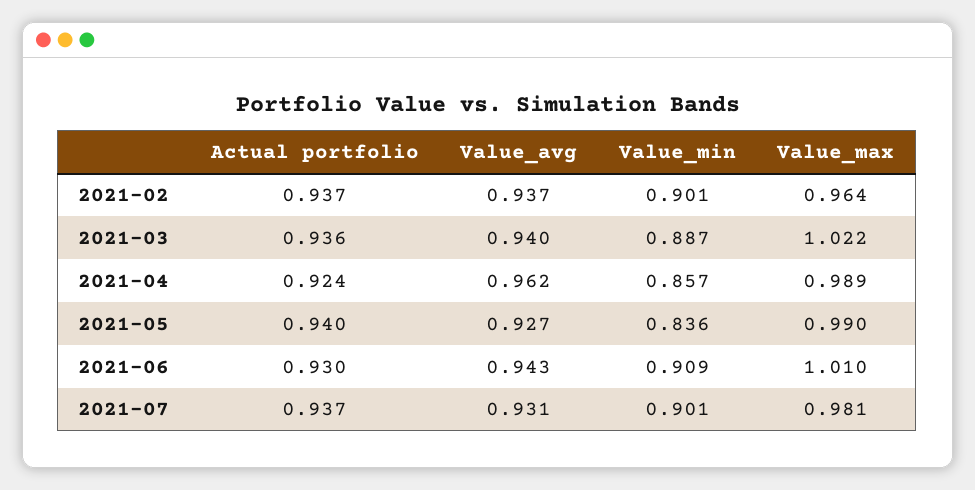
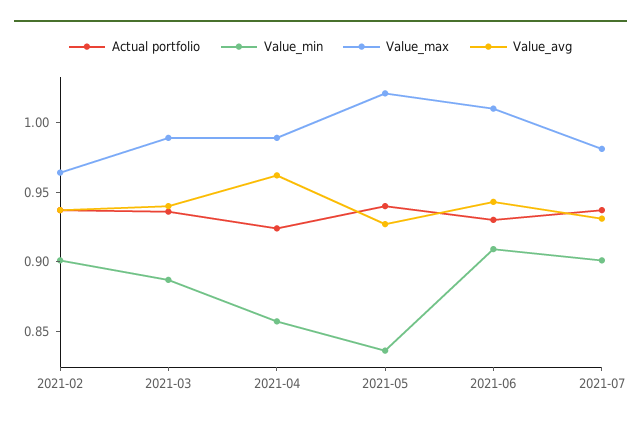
  {
    "Actual portfolio": {
      "2021-02": 0.937,
      "2021-03": 0.936,
      "2021-04": 0.924,
      "2021-05": 0.94,
      "2021-06": 0.93,
      "2021-07": 0.937
    },
    "Value_avg": {
      "2021-02": 0.937,
      "2021-03": 0.94,
      "2021-04": 0.962,
      "2021-05": 0.927,
      "2021-06": 0.943,
      "2021-07": 0.931
    },
    "Value_min": {
      "2021-02": 0.901,
      "2021-03": 0.887,
      "2021-04": 0.857,
      "2021-05": 0.836,
      "2021-06": 0.909,
      "2021-07": 0.901
    },
    "Value_max": {
      "2021-02": 0.964,
-     "2021-03": 1.022,
+     "2021-03": 0.99,
      "2021-04": 0.989,
-     "2021-05": 0.99,
+     "2021-05": 1.02,
      "2021-06": 1.01,
      "2021-07": 0.981
    }
  }

